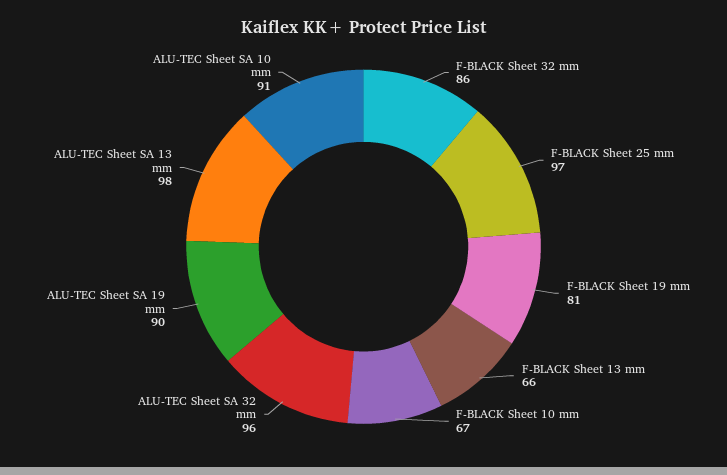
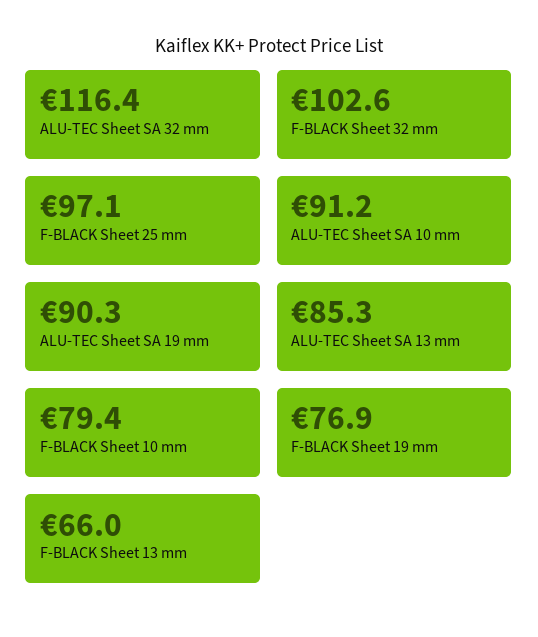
  {
-   "F-BLACK Sheet 32 mm": 86,
+   "F-BLACK Sheet 32 mm": 102.6,
    "F-BLACK Sheet 25 mm": 97.1,
-   "F-BLACK Sheet 19 mm": 81,
+   "F-BLACK Sheet 19 mm": 76.9,
    "F-BLACK Sheet 13 mm": 66,
-   "F-BLACK Sheet 10 mm": 67,
+   "F-BLACK Sheet 10 mm": 79.4,
-   "ALU-TEC Sheet SA 32 mm": 96,
+   "ALU-TEC Sheet SA 32 mm": 116.4,
    "ALU-TEC Sheet SA 19 mm": 90.3,
-   "ALU-TEC Sheet SA 13 mm": 98,
+   "ALU-TEC Sheet SA 13 mm": 85.3,
    "ALU-TEC Sheet SA 10 mm": 91.2
  }

